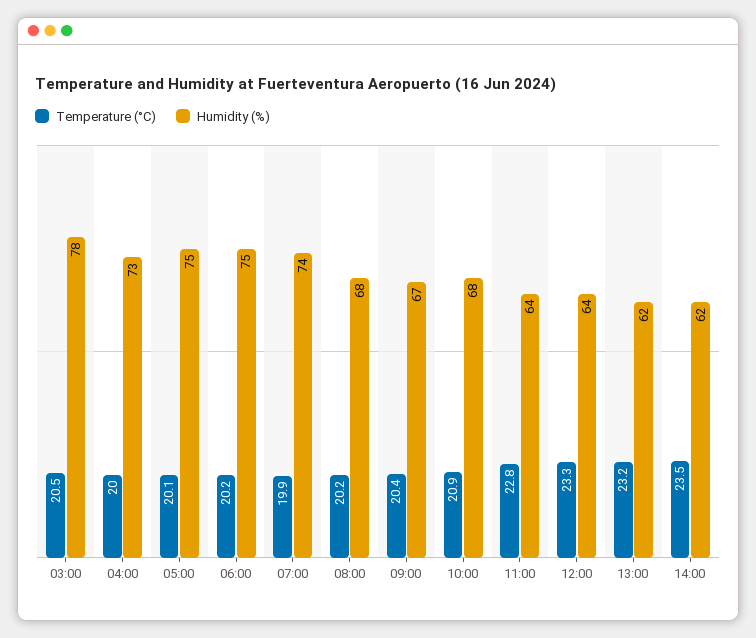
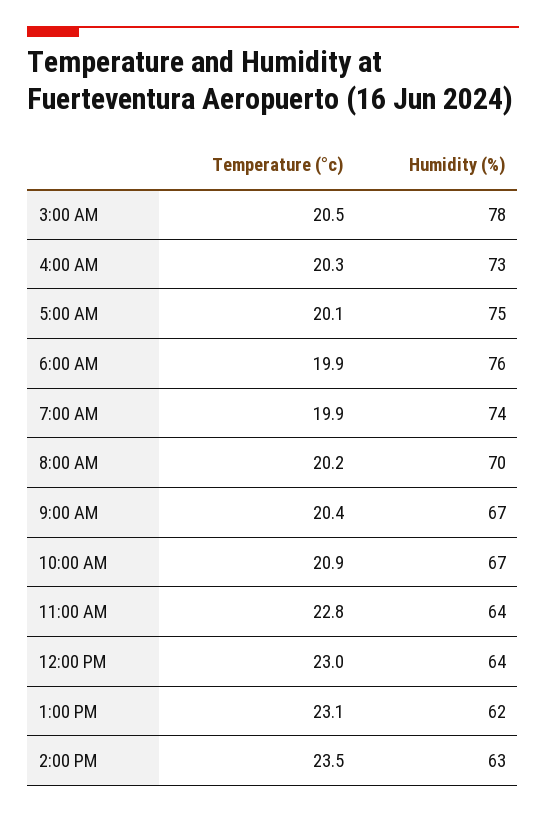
  {
    "Temperature (°C)": {
      "03:00": 20.5,
-     "04:00": 20,
+     "04:00": 20.3,
      "05:00": 20.1,
-     "06:00": 20.2,
+     "06:00": 19.9,
      "07:00": 19.9,
      "08:00": 20.2,
      "09:00": 20.4,
      "10:00": 20.9,
      "11:00": 22.8,
-     "12:00": 23.3,
+     "12:00": 23,
-     "13:00": 23.2,
+     "13:00": 23.1,
      "14:00": 23.5
    },
    "Humidity (%)": {
      "03:00": 78,
      "04:00": 73,
      "05:00": 75,
-     "06:00": 75,
+     "06:00": 76,
      "07:00": 74,
-     "08:00": 68,
+     "08:00": 70,
      "09:00": 67,
-     "10:00": 68,
+     "10:00": 67,
      "11:00": 64,
      "12:00": 64,
      "13:00": 62,
-     "14:00": 62
+     "14:00": 63
    }
  }

